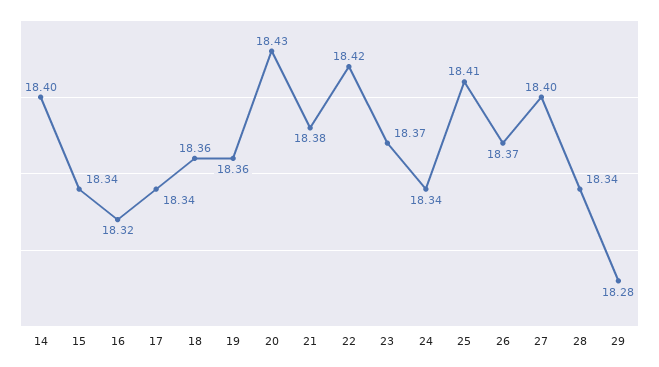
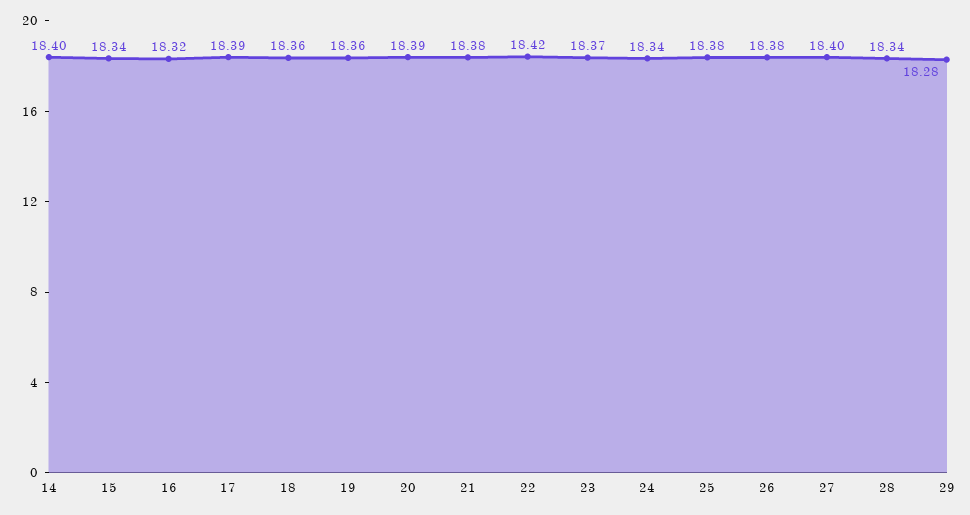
  {
    "14": 18.4,
    "15": 18.34,
    "16": 18.32,
-   "17": 18.34,
+   "17": 18.39,
    "18": 18.36,
    "19": 18.36,
-   "20": 18.43,
+   "20": 18.39,
    "21": 18.38,
    "22": 18.42,
    "23": 18.37,
    "24": 18.34,
-   "25": 18.41,
+   "25": 18.38,
-   "26": 18.37,
+   "26": 18.38,
    "27": 18.4,
    "28": 18.34,
    "29": 18.28
  }

